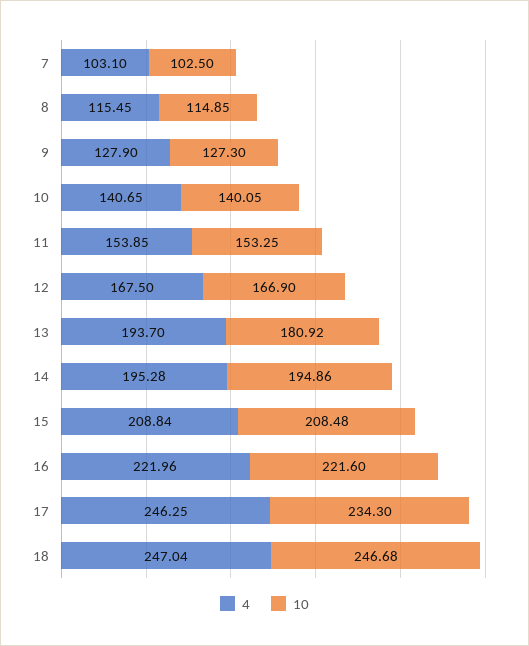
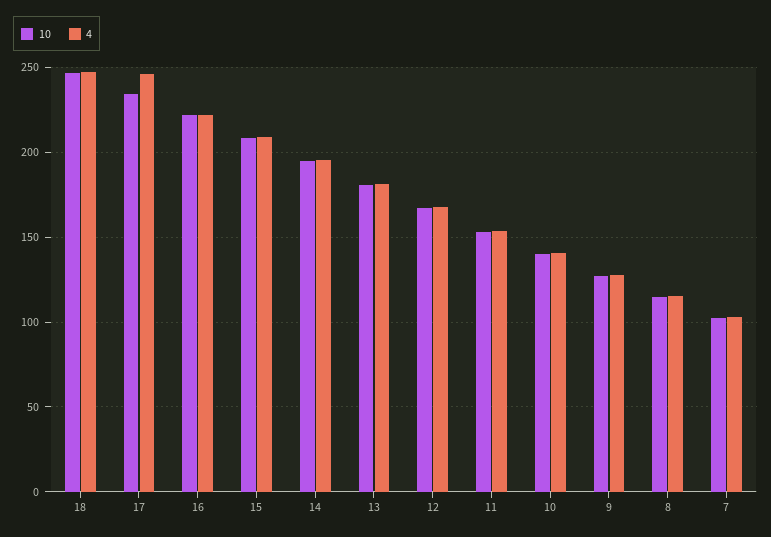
  {
    "4": {
      "7": 103.1,
      "8": 115.45,
      "9": 127.9,
      "10": 140.65,
      "11": 153.85,
      "12": 167.5,
-     "13": 193.7,
+     "13": 180,
      "14": 195.28,
      "15": 208.84,
      "16": 221.96,
      "17": 246.25,
      "18": 247.04
    },
    "10": {
      "7": 102.5,
      "8": 114.85,
      "9": 127.3,
      "10": 140.05,
      "11": 153.25,
      "12": 166.9,
      "13": 180.92,
      "14": 194.86,
      "15": 208.48,
      "16": 221.6,
      "17": 234.3,
      "18": 246.68
    }
  }

